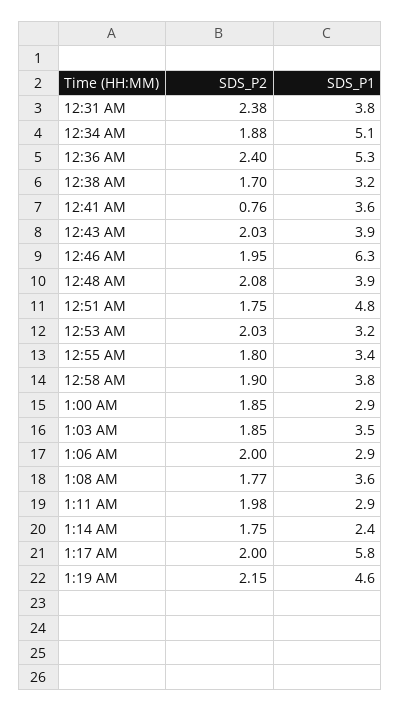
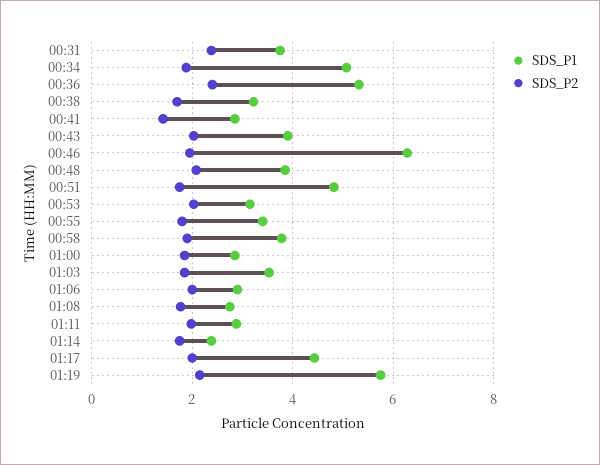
  {
    "SDS_P2": {
      "12:31 AM": 2.38,
      "12:34 AM": 1.88,
      "12:36 AM": 2.4,
      "12:38 AM": 1.7,
-     "12:41 AM": 0.76,
+     "12:41 AM": 1.4,
      "12:43 AM": 2.03,
      "12:46 AM": 1.95,
      "12:48 AM": 2.08,
      "12:51 AM": 1.75,
      "12:53 AM": 2.03,
      "12:55 AM": 1.8,
      "12:58 AM": 1.9,
      "1:00 AM": 1.85,
      "1:03 AM": 1.85,
      "1:06 AM": 2,
      "1:08 AM": 1.77,
      "1:11 AM": 1.98,
      "1:14 AM": 1.75,
      "1:17 AM": 2,
      "1:19 AM": 2.15
    },
    "SDS_P1": {
      "12:31 AM": 3.8,
      "12:34 AM": 5.1,
      "12:36 AM": 5.3,
      "12:38 AM": 3.2,
-     "12:41 AM": 3.6,
+     "12:41 AM": 2.8,
      "12:43 AM": 3.9,
      "12:46 AM": 6.3,
      "12:48 AM": 3.9,
      "12:51 AM": 4.8,
      "12:53 AM": 3.2,
      "12:55 AM": 3.4,
      "12:58 AM": 3.8,
      "1:00 AM": 2.9,
      "1:03 AM": 3.5,
      "1:06 AM": 2.9,
-     "1:08 AM": 3.6,
+     "1:08 AM": 2.8,
      "1:11 AM": 2.9,
      "1:14 AM": 2.4,
-     "1:17 AM": 5.8,
+     "1:17 AM": 4.4,
-     "1:19 AM": 4.6
+     "1:19 AM": 5.8
    }
  }

